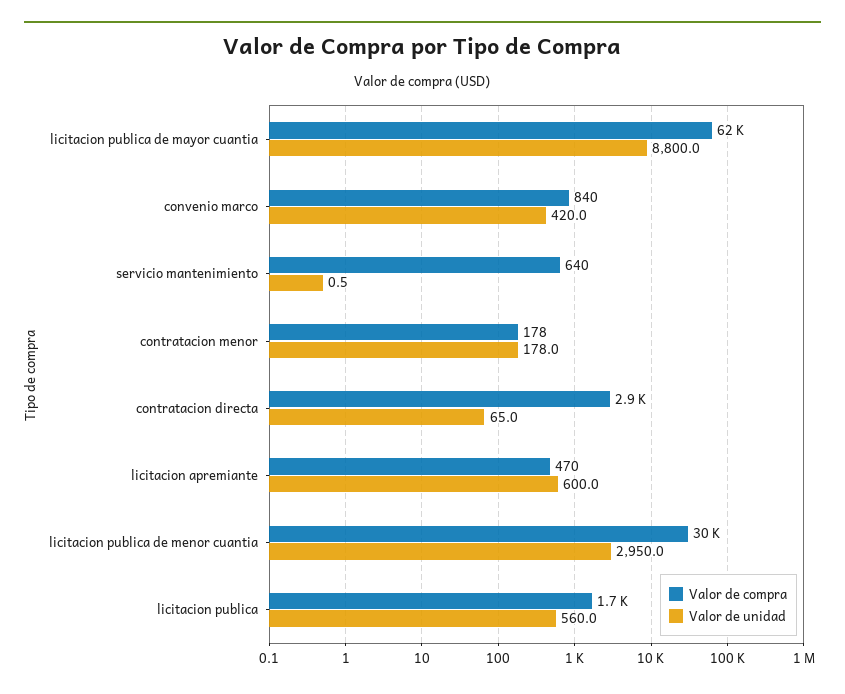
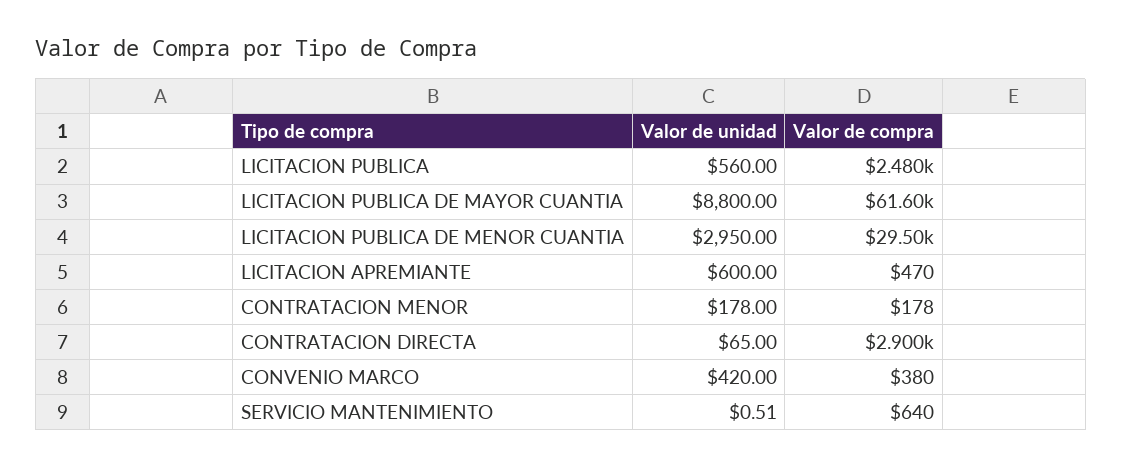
  {
    "Valor de compra": {
      "licitacion publica de mayor cuantia": 61600,
-     "convenio marco": 840,
+     "convenio marco": 380,
      "servicio mantenimiento": 640,
      "contratacion menor": 178,
      "contratacion directa": 2900,
      "licitacion apremiante": 470,
      "licitacion publica de menor cuantia": 29500,
-     "licitacion publica": 1700
+     "licitacion publica": 2480
    },
    "Valor de unidad": {
      "licitacion publica de mayor cuantia": 8800,
      "convenio marco": 420,
      "servicio mantenimiento": 0.51,
      "contratacion menor": 178,
      "contratacion directa": 65,
      "licitacion apremiante": 600,
      "licitacion publica de menor cuantia": 2950,
      "licitacion publica": 560
    }
  }

